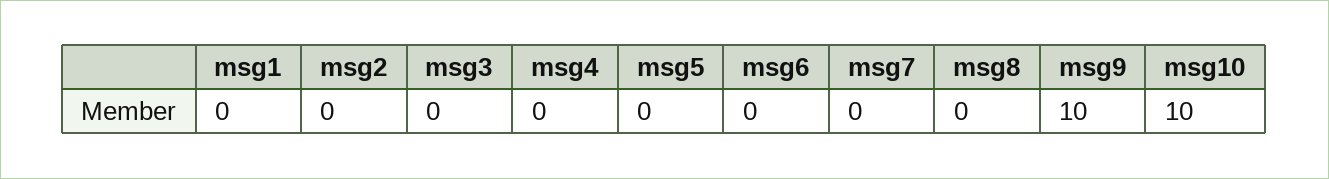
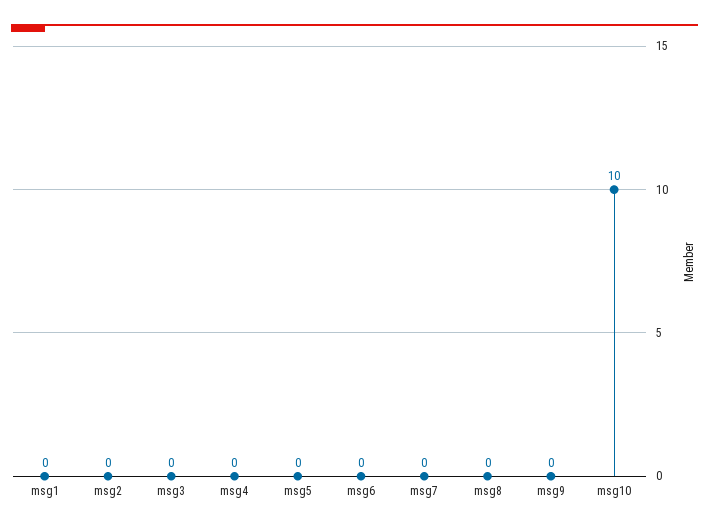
  {
    "msg1": 0,
    "msg2": 0,
    "msg3": 0,
    "msg4": 0,
    "msg5": 0,
    "msg6": 0,
    "msg7": 0,
    "msg8": 0,
-   "msg9": 10,
+   "msg9": 0,
    "msg10": 10
  }

